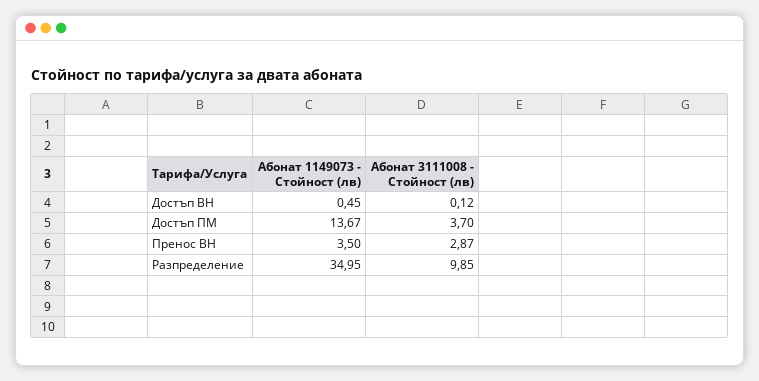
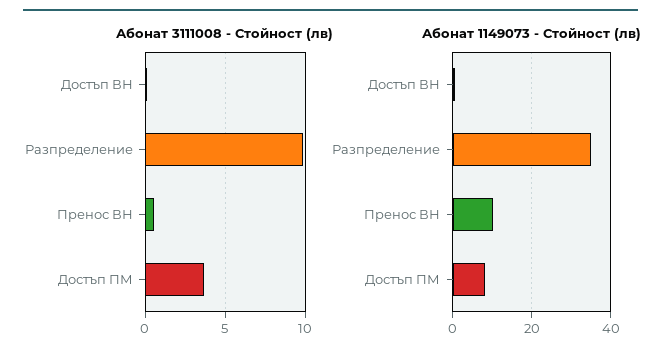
  {
    "Абонат 1149073 - Стойност (лв)": {
      "Достъп ВН": 0.45,
-     "Достъп ПМ": 13.67,
+     "Достъп ПМ": 8,
-     "Пренос ВН": 3.5,
+     "Пренос ВН": 10,
      "Разпределение": 34.95
    },
    "Абонат 3111008 - Стойност (лв)": {
      "Достъп ВН": 0.12,
      "Достъп ПМ": 3.7,
-     "Пренос ВН": 2.87,
+     "Пренос ВН": 0.5,
      "Разпределение": 9.85
    }
  }

